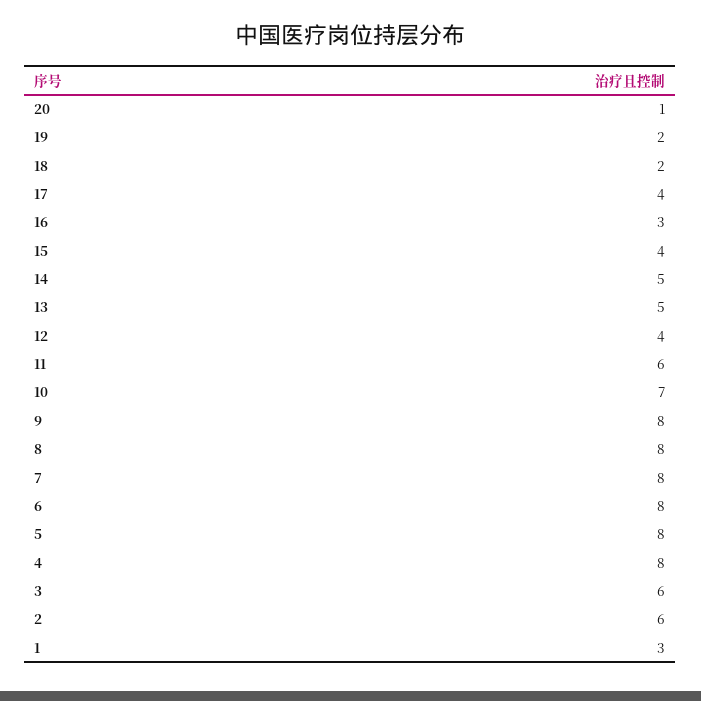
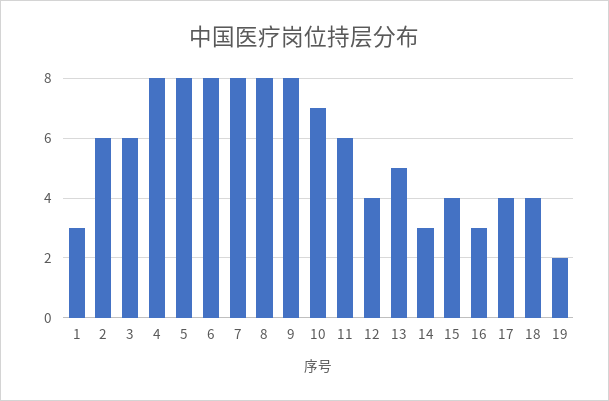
  {
-   "20": 1,
    "19": 2,
-   "18": 2,
+   "18": 4,
    "17": 4,
    "16": 3,
    "15": 4,
-   "14": 5,
+   "14": 3,
    "13": 5,
    "12": 4,
    "11": 6,
    "10": 7,
    "9": 8,
    "8": 8,
    "7": 8,
    "6": 8,
    "5": 8,
    "4": 8,
    "3": 6,
    "2": 6,
    "1": 3
  }

